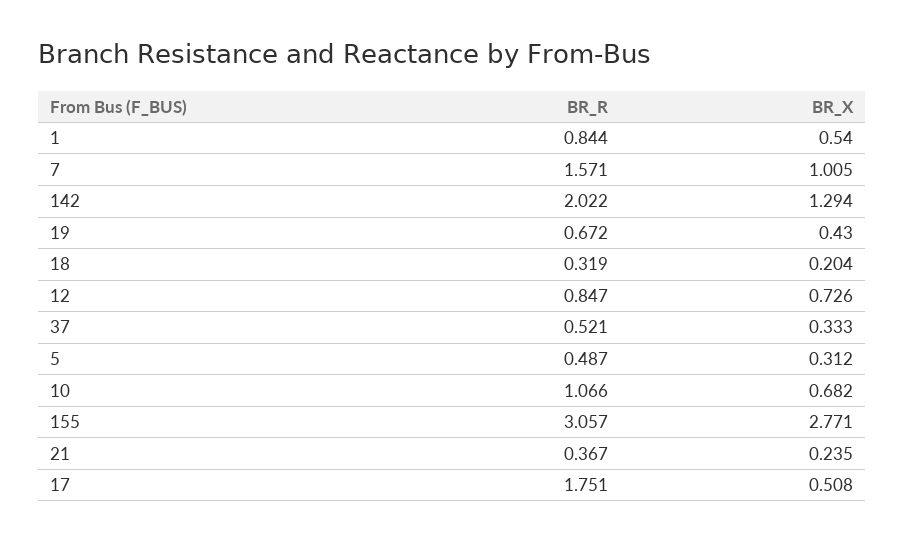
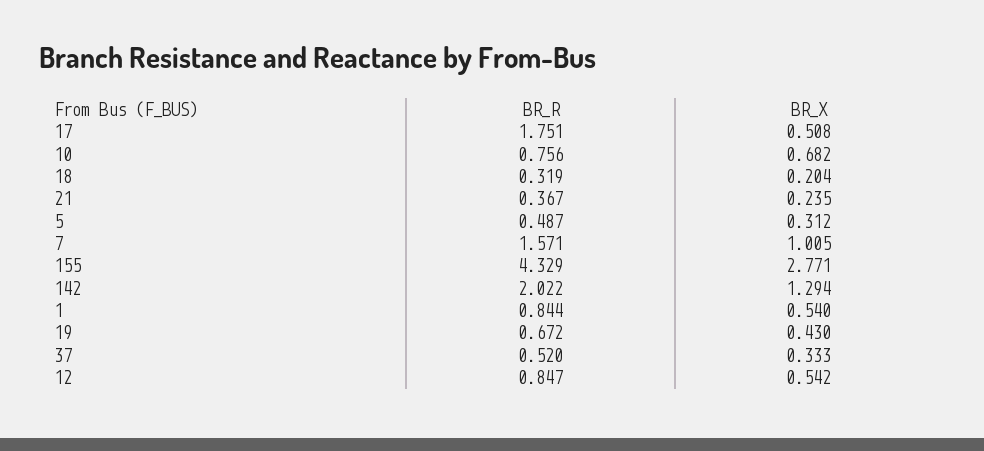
  {
    "BR_R": {
      "1": 0.844,
      "7": 1.571,
      "142": 2.022,
      "19": 0.672,
      "18": 0.319,
      "12": 0.847,
-     "37": 0.521,
+     "37": 0.52,
      "5": 0.487,
-     "10": 1.066,
+     "10": 0.756,
-     "155": 3.057,
+     "155": 4.329,
      "21": 0.367,
      "17": 1.751
    },
    "BR_X": {
      "1": 0.54,
      "7": 1.005,
      "142": 1.294,
      "19": 0.43,
      "18": 0.204,
-     "12": 0.726,
+     "12": 0.542,
      "37": 0.333,
      "5": 0.312,
      "10": 0.682,
      "155": 2.771,
      "21": 0.235,
      "17": 0.508
    }
  }

